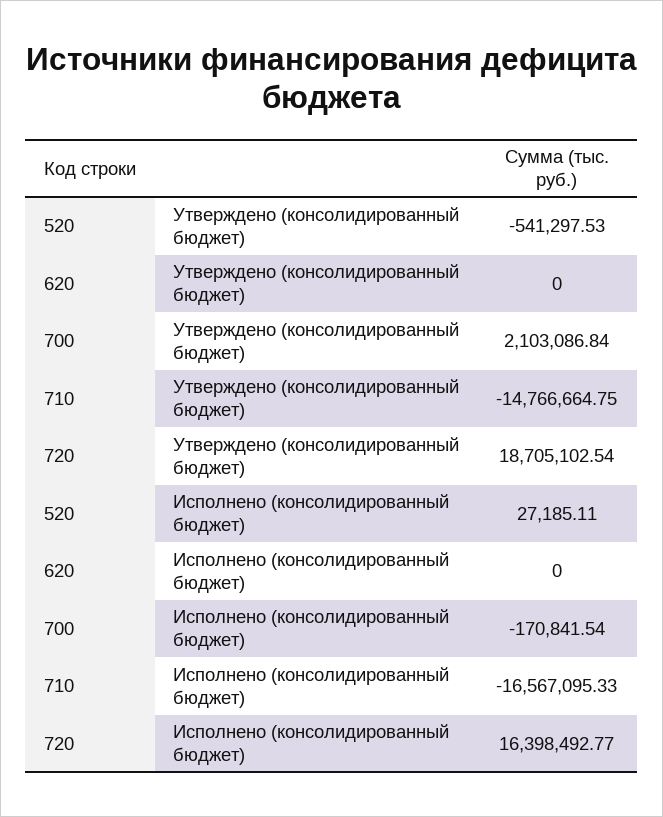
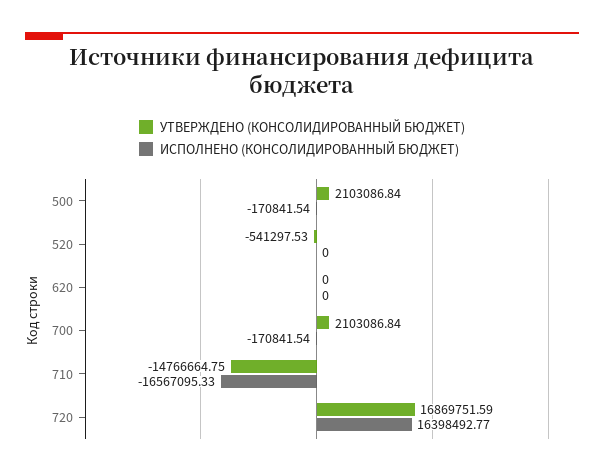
  {
    "Утверждено (консолидированный бюджет)": {
      "520": -541297.53,
      "620": 0,
      "700": 2103086.84,
      "710": -14766664.75,
-     "720": 18705102.54
+     "720": 16869751.59,
+     "500": 2103086.84
    },
    "Исполнено (консолидированный бюджет)": {
-     "520": 27185.11,
+     "520": 0,
      "620": 0,
      "700": -170841.54,
      "710": -16567095.33,
-     "720": 16398492.77
+     "720": 16398492.77,
+     "500": -170841.54
    }
  }

